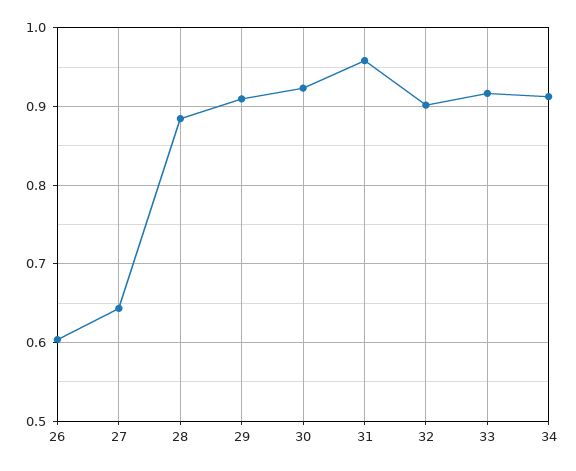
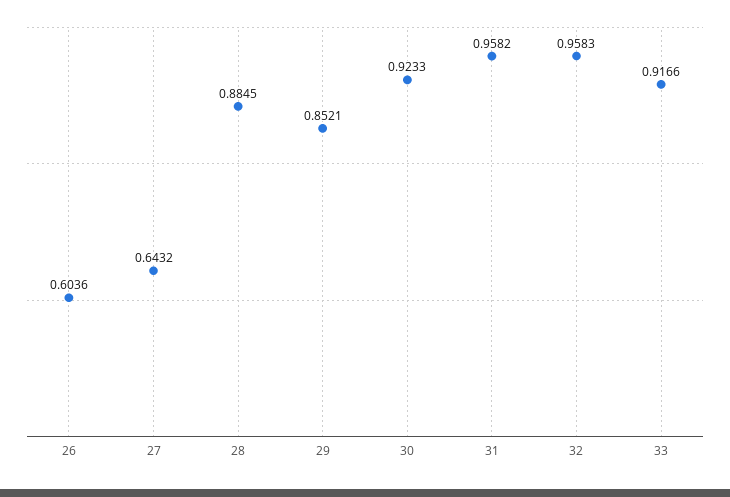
  {
    "26": 0.6036,
    "27": 0.6432,
    "28": 0.8845,
-   "29": 0.91,
+   "29": 0.8521,
    "30": 0.9233,
    "31": 0.9582,
-   "32": 0.9,
+   "32": 0.9583,
-   "33": 0.9166,
+   "33": 0.9166
-   "34": 0.91
  }

